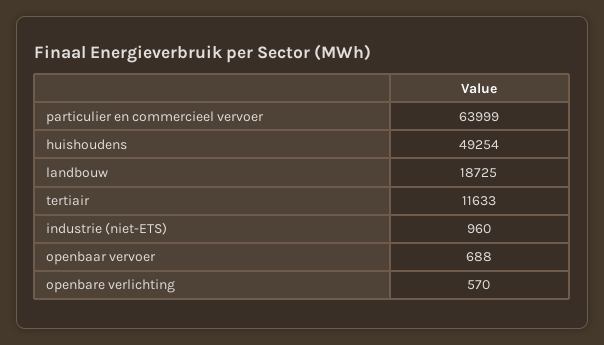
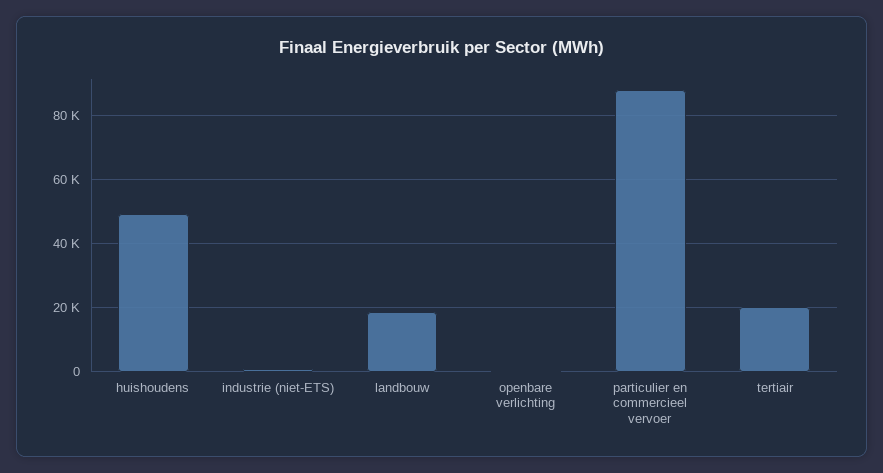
  {
-   "particulier en commercieel vervoer": 63999,
+   "particulier en commercieel vervoer": 88000,
    "huishoudens": 49254,
    "landbouw": 18725,
-   "tertiair": 11633,
+   "tertiair": 20000,
    "industrie (niet-ETS)": 960,
-   "openbaar vervoer": 688,
    "openbare verlichting": 570
  }

